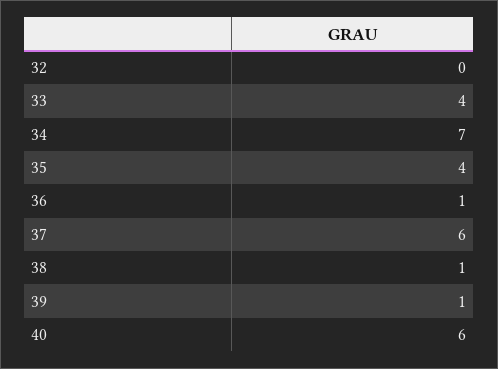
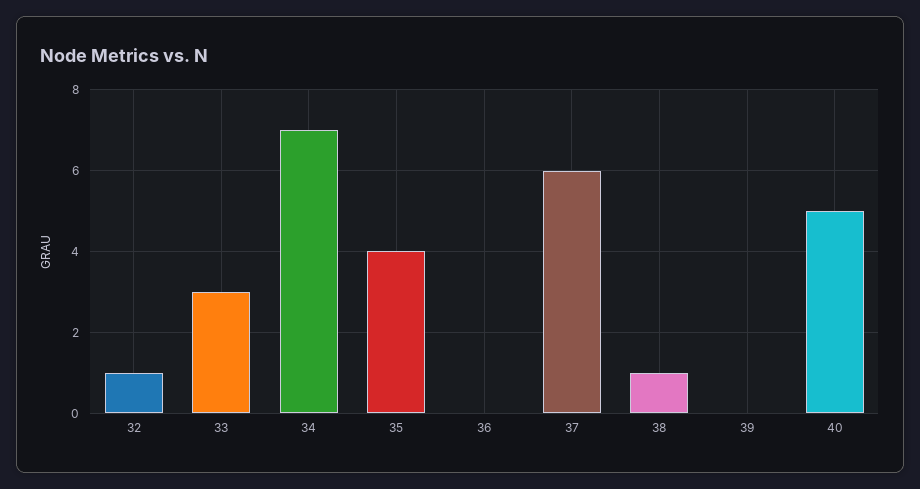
  {
-   "32": 0,
+   "32": 1,
-   "33": 4,
+   "33": 3,
    "34": 7,
    "35": 4,
-   "36": 1,
+   "36": 0,
    "37": 6,
    "38": 1,
-   "39": 1,
+   "39": 0,
-   "40": 6
+   "40": 5
  }

